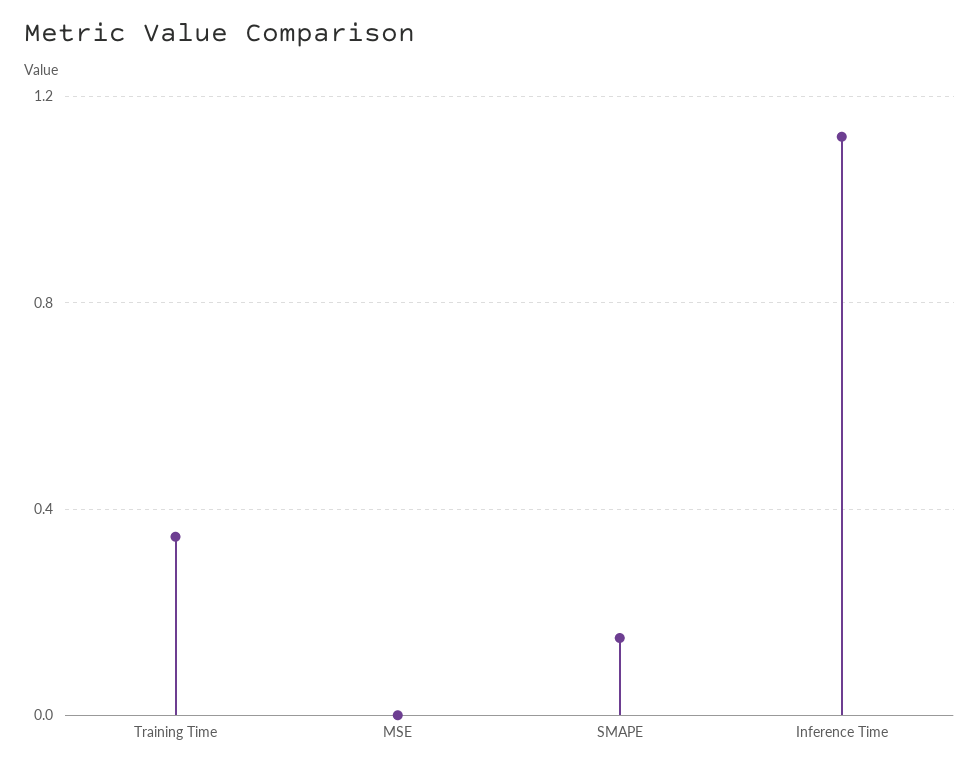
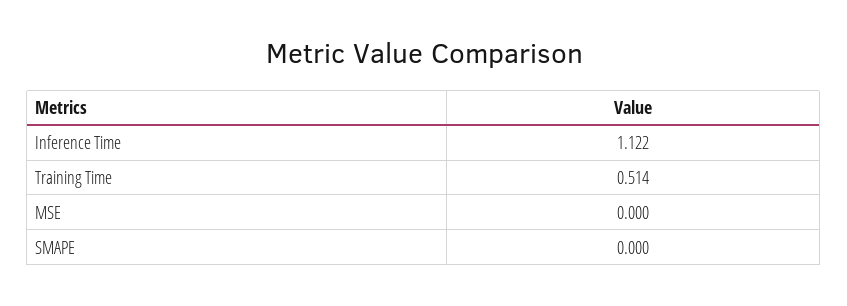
  {
-   "Training Time": 0.35,
+   "Training Time": 0.514,
    "MSE": 0,
-   "SMAPE": 0.15,
+   "SMAPE": 0,
    "Inference Time": 1.122
  }

